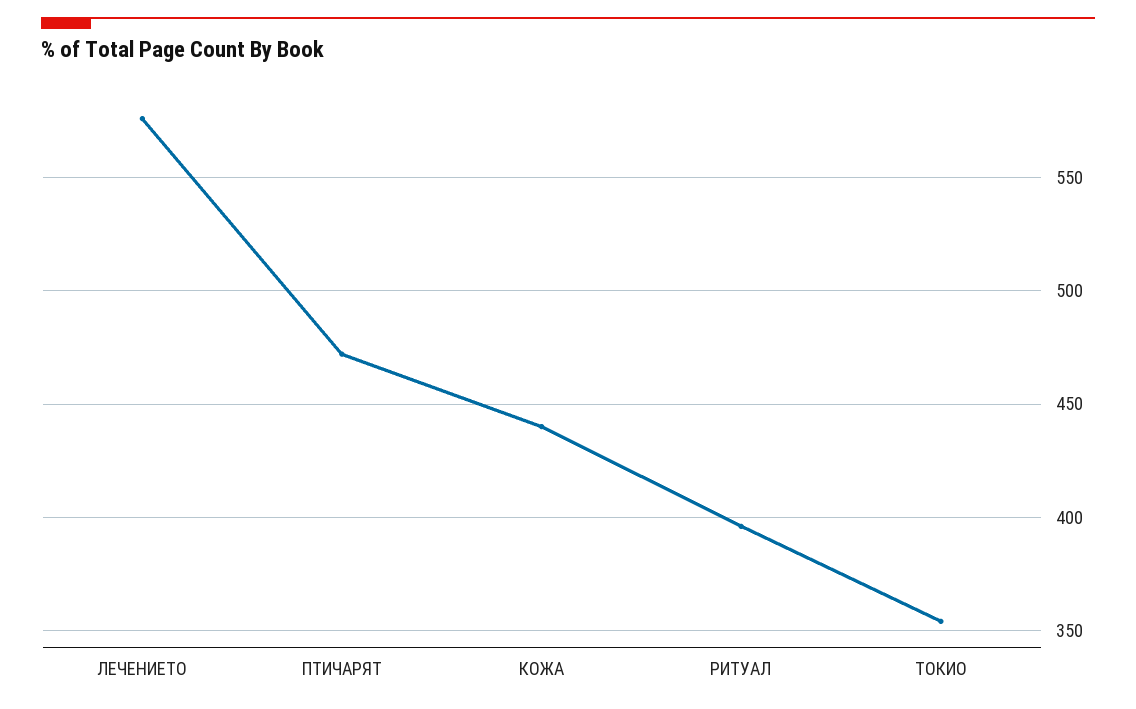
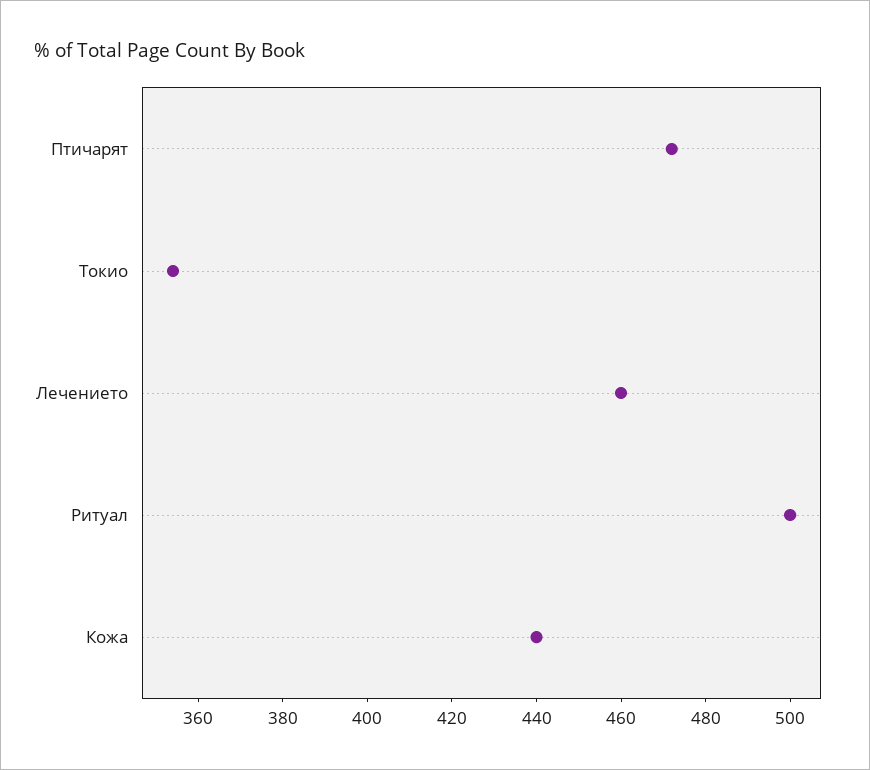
  {
-   "ЛЕЧЕНИЕТО": 575,
+   "ЛЕЧЕНИЕТО": 460,
    "ПТИЧАРЯТ": 470,
    "КОЖА": 440,
-   "РИТУАЛ": 395,
+   "РИТУАЛ": 500,
    "ТОКИО": 355
  }

